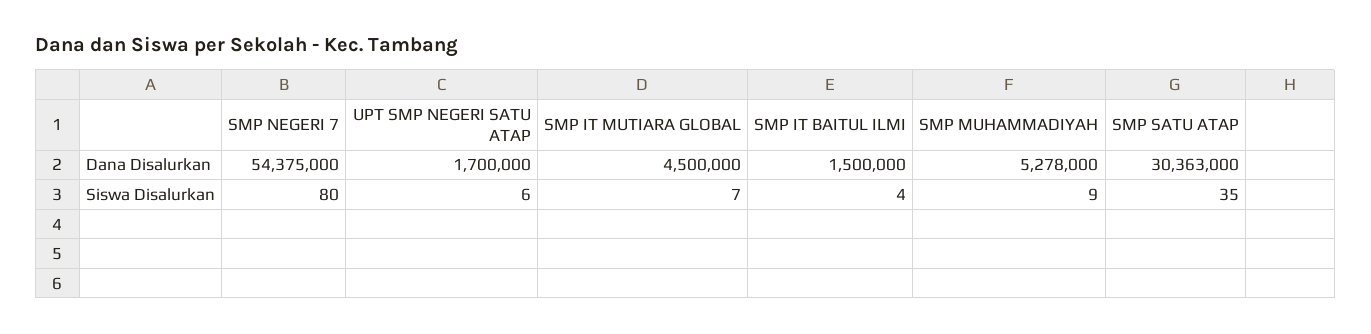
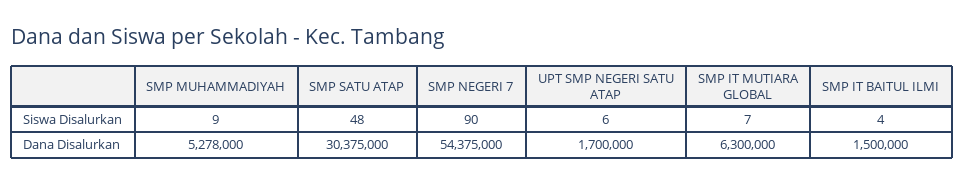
  {
    "SMP NEGERI 7": {
      "Dana Disalurkan": 54375000,
-     "Siswa Disalurkan": 80
+     "Siswa Disalurkan": 90
    },
    "UPT SMP NEGERI SATU ATAP": {
      "Dana Disalurkan": 1700000,
      "Siswa Disalurkan": 6
    },
    "SMP IT MUTIARA GLOBAL": {
-     "Dana Disalurkan": 4500000,
+     "Dana Disalurkan": 6300000,
      "Siswa Disalurkan": 7
    },
    "SMP IT BAITUL ILMI": {
      "Dana Disalurkan": 1500000,
      "Siswa Disalurkan": 4
    },
    "SMP MUHAMMADIYAH": {
      "Dana Disalurkan": 5278000,
      "Siswa Disalurkan": 9
    },
    "SMP SATU ATAP": {
-     "Dana Disalurkan": 30363000,
+     "Dana Disalurkan": 30375000,
-     "Siswa Disalurkan": 35
+     "Siswa Disalurkan": 48
    }
  }

